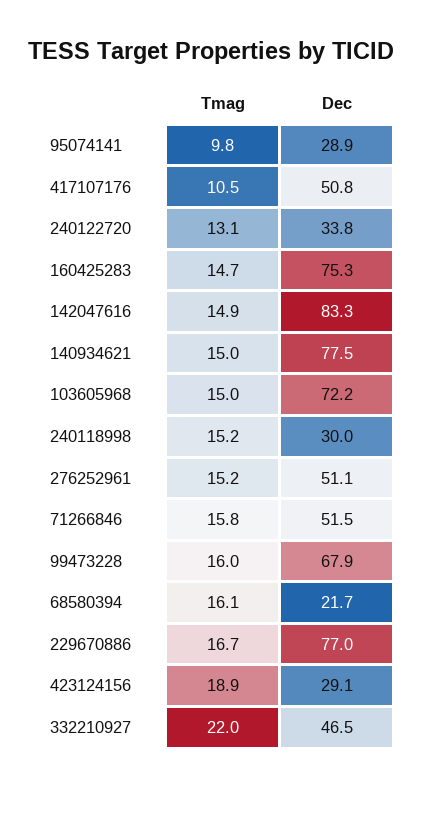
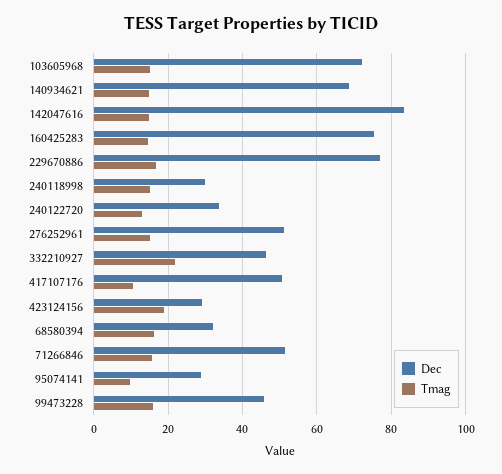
  {
    "Tmag": {
      "95074141": 9.8,
      "417107176": 10.5,
      "240122720": 13.1,
      "160425283": 14.7,
      "142047616": 14.9,
      "140934621": 15,
      "103605968": 15,
      "240118998": 15.2,
      "276252961": 15.2,
      "71266846": 15.8,
      "99473228": 16,
      "68580394": 16.1,
      "229670886": 16.7,
      "423124156": 18.9,
      "332210927": 22
    },
    "Dec": {
      "95074141": 28.9,
      "417107176": 50.8,
      "240122720": 33.8,
      "160425283": 75.3,
      "142047616": 83.3,
-     "140934621": 77.5,
+     "140934621": 68,
      "103605968": 72.2,
      "240118998": 30,
      "276252961": 51.1,
      "71266846": 51.5,
-     "99473228": 67.9,
+     "99473228": 46,
-     "68580394": 21.7,
+     "68580394": 32,
      "229670886": 77,
      "423124156": 29.1,
      "332210927": 46.5
    }
  }

